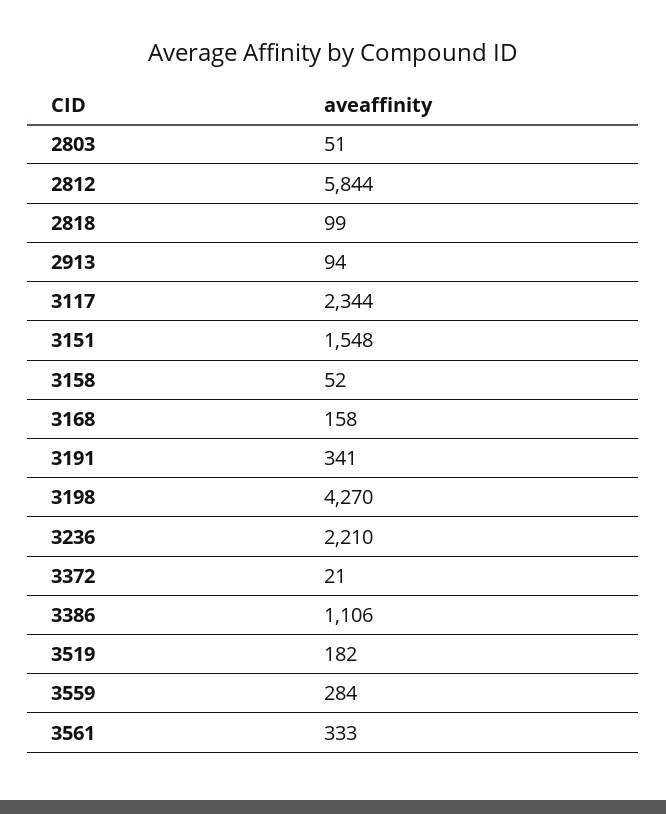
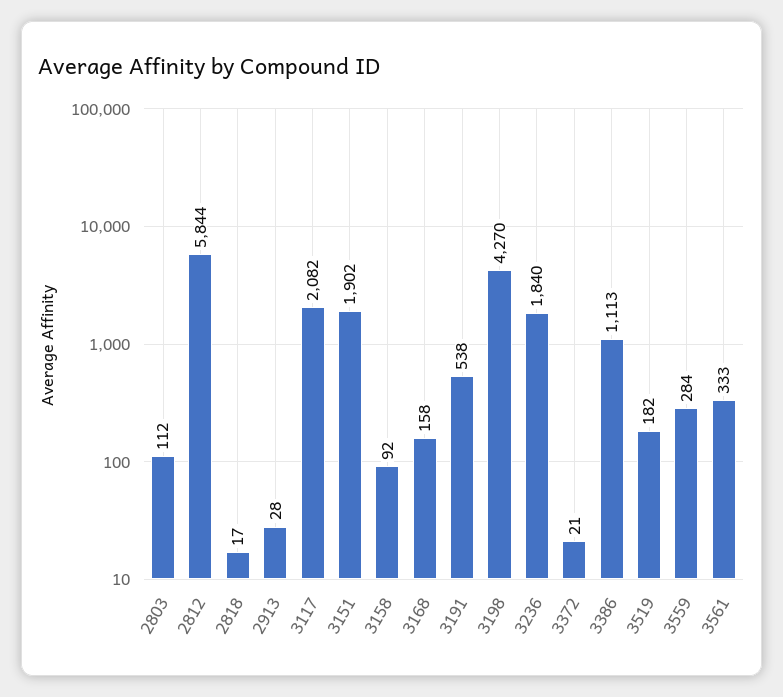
  {
-   "2803": 51,
+   "2803": 112,
    "2812": 5844,
-   "2818": 99,
+   "2818": 17,
-   "2913": 94,
+   "2913": 28,
-   "3117": 2344,
+   "3117": 2082,
-   "3151": 1548,
+   "3151": 1902,
-   "3158": 52,
+   "3158": 92,
    "3168": 158,
-   "3191": 341,
+   "3191": 538,
    "3198": 4270,
-   "3236": 2210,
+   "3236": 1840,
    "3372": 21,
-   "3386": 1106,
+   "3386": 1113,
    "3519": 182,
    "3559": 284,
    "3561": 333
  }

